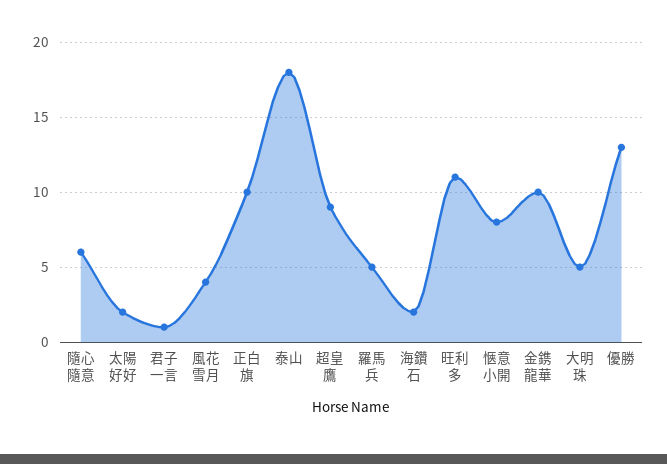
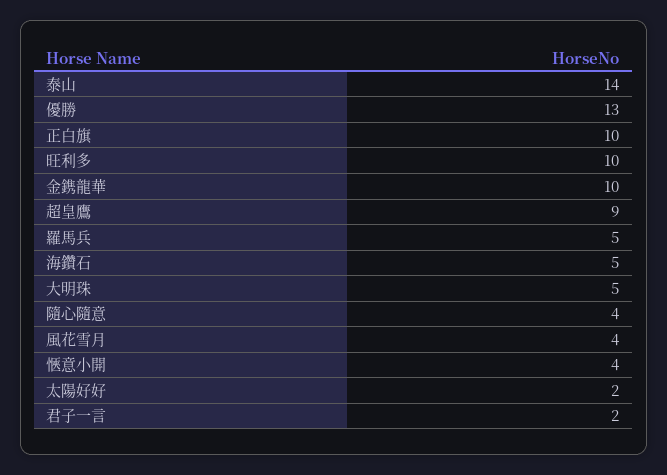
  {
-   "隨心隨意": 6,
+   "隨心隨意": 4,
    "太陽好好": 2,
-   "君子一言": 1,
+   "君子一言": 2,
    "風花雪月": 4,
    "正白旗": 10,
-   "泰山": 18,
+   "泰山": 14,
    "超皇鷹": 9,
    "羅馬兵": 5,
-   "海鑽石": 2,
+   "海鑽石": 5,
-   "旺利多": 11,
+   "旺利多": 10,
-   "愜意小開": 8,
+   "愜意小開": 4,
    "金鎸龍華": 10,
    "大明珠": 5,
    "優勝": 13
  }

